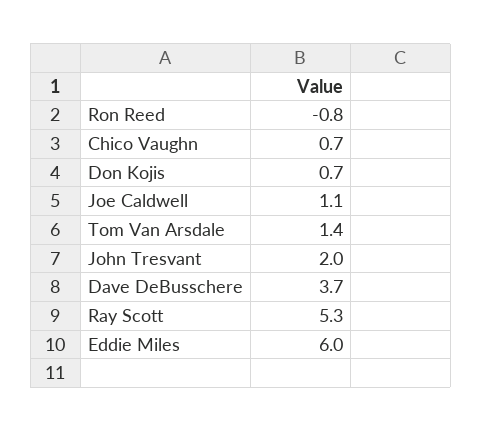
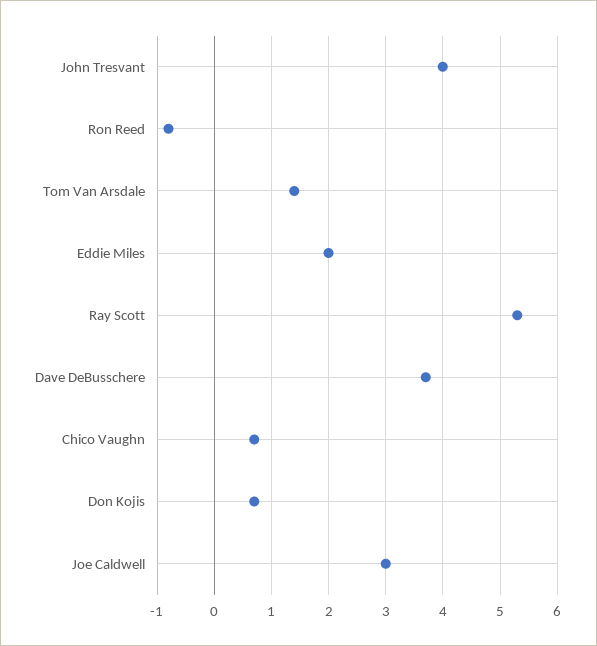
  {
    "Ron Reed": -0.8,
    "Chico Vaughn": 0.7,
    "Don Kojis": 0.7,
-   "Joe Caldwell": 1.1,
+   "Joe Caldwell": 3,
    "Tom Van Arsdale": 1.4,
-   "John Tresvant": 2,
+   "John Tresvant": 4,
    "Dave DeBusschere": 3.7,
    "Ray Scott": 5.3,
-   "Eddie Miles": 6
+   "Eddie Miles": 2
  }

